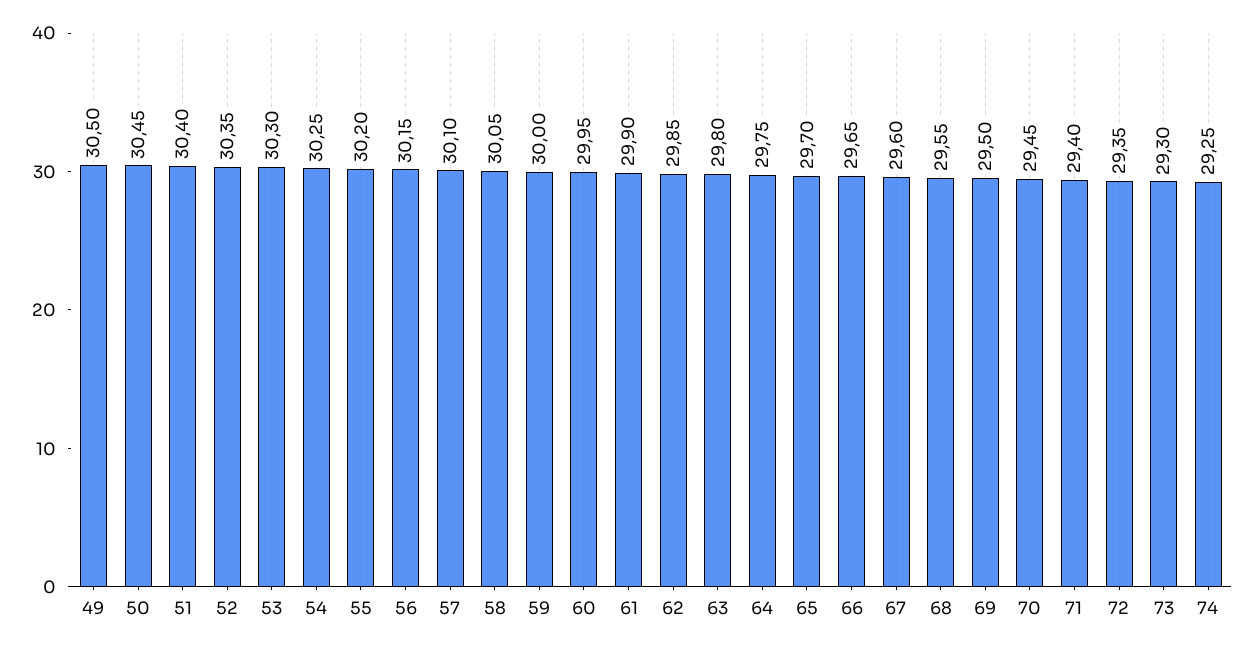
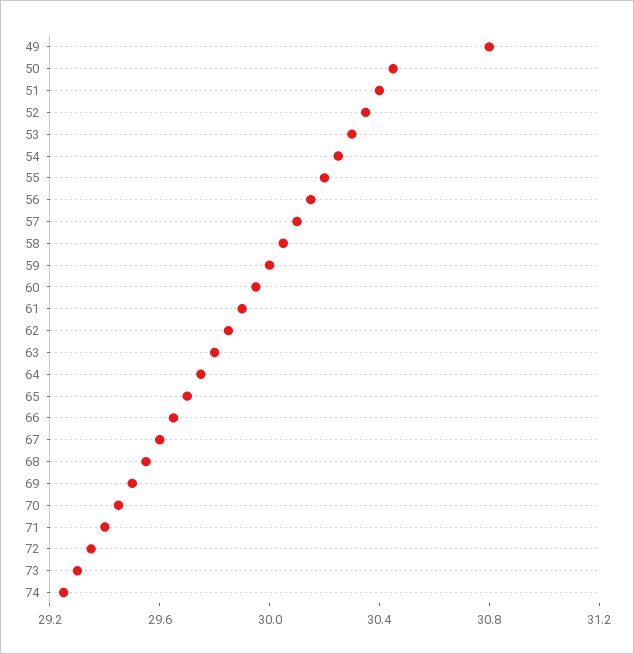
  {
-   "49": 30.5,
+   "49": 30.8,
    "50": 30.45,
    "51": 30.4,
    "52": 30.35,
    "53": 30.3,
    "54": 30.25,
    "55": 30.2,
    "56": 30.15,
    "57": 30.1,
    "58": 30.05,
    "59": 30,
    "60": 29.95,
    "61": 29.9,
    "62": 29.85,
    "63": 29.8,
    "64": 29.75,
    "65": 29.7,
    "66": 29.65,
    "67": 29.6,
    "68": 29.55,
    "69": 29.5,
    "70": 29.45,
    "71": 29.4,
    "72": 29.35,
    "73": 29.3,
    "74": 29.25
  }

